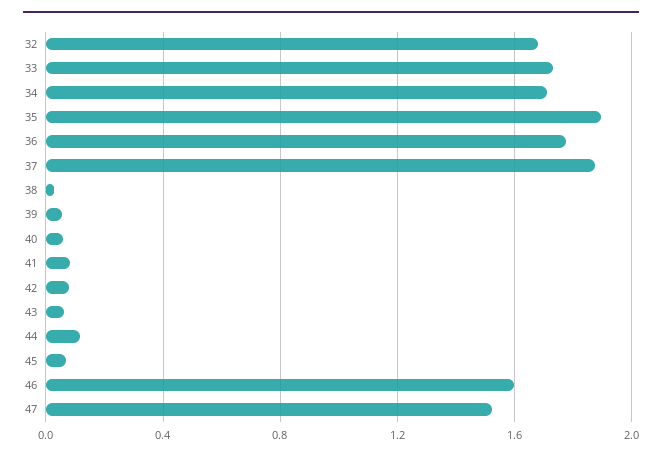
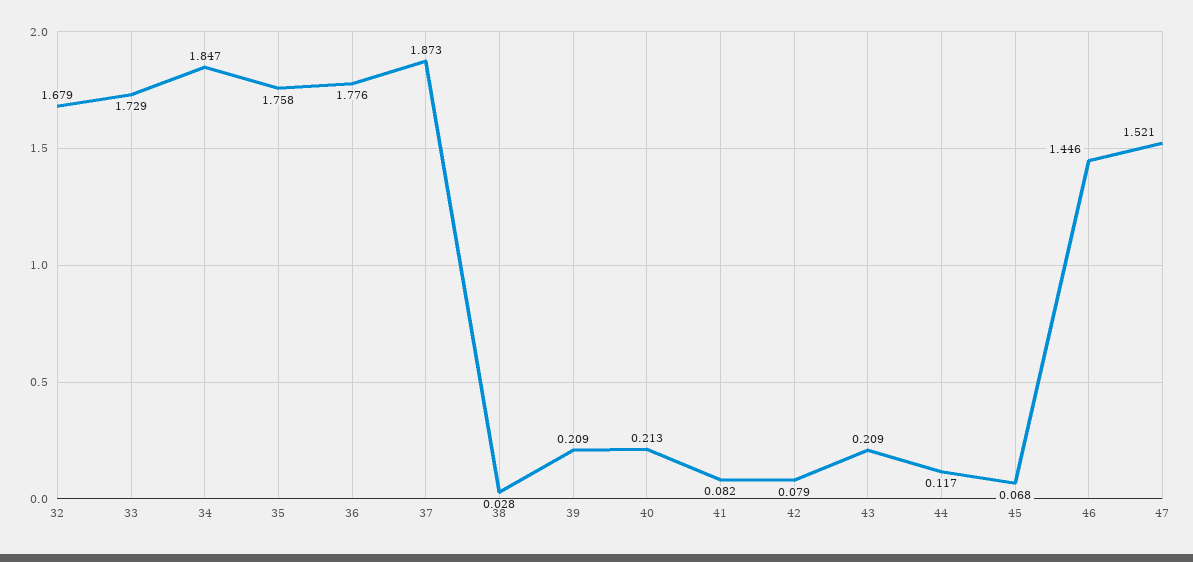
  {
    "32": 1.679,
    "33": 1.729,
-   "34": 1.7,
+   "34": 1.847,
-   "35": 1.9,
+   "35": 1.758,
    "36": 1.776,
    "37": 1.873,
    "38": 0.028,
-   "39": 0.05,
+   "39": 0.209,
-   "40": 0.05,
+   "40": 0.213,
    "41": 0.082,
    "42": 0.079,
-   "43": 0.05,
+   "43": 0.209,
    "44": 0.117,
    "45": 0.068,
-   "46": 1.6,
+   "46": 1.446,
    "47": 1.521
  }

